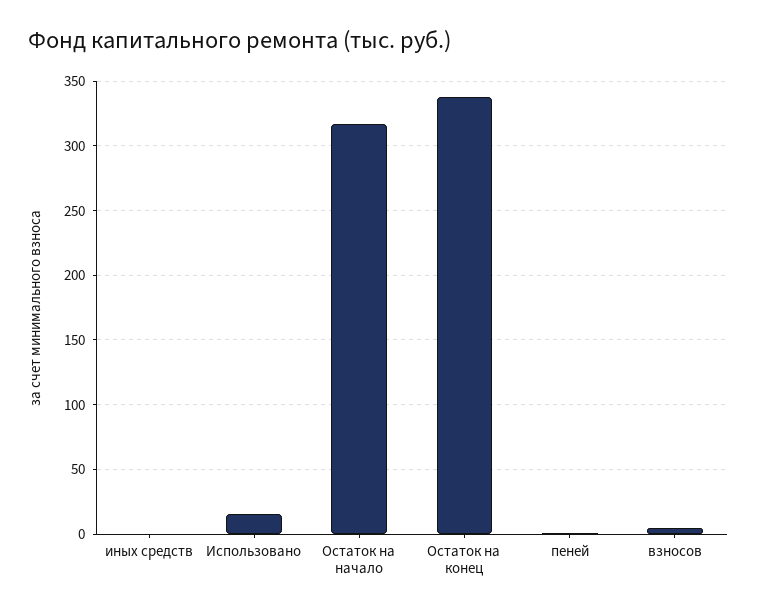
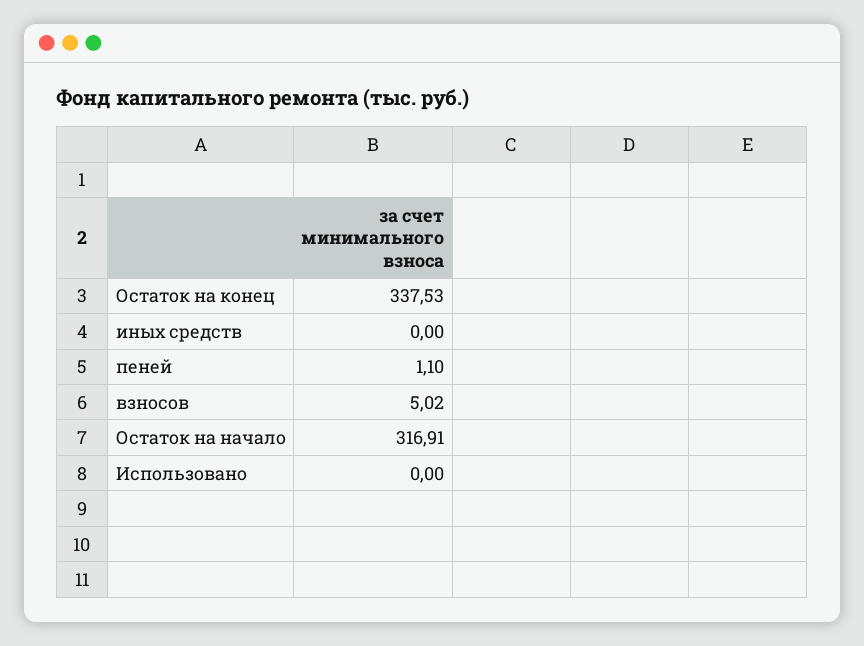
  {
    "иных средств": 0,
-   "Использовано": 15,
+   "Использовано": 0,
    "Остаток на начало": 316.91,
    "Остаток на конец": 337.53,
    "пеней": 1.1,
    "взносов": 5.02
  }

